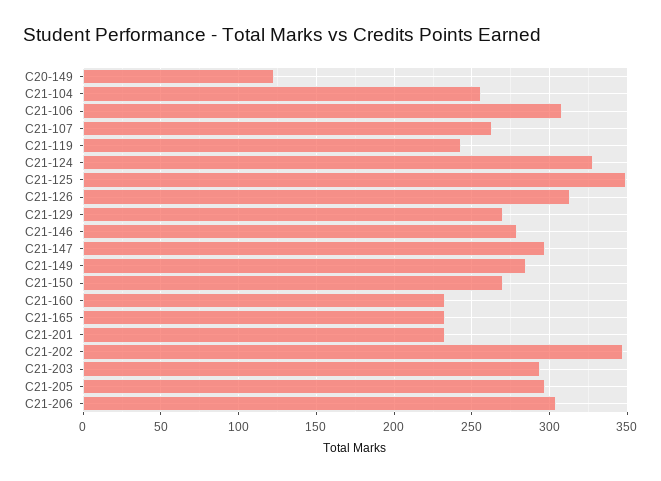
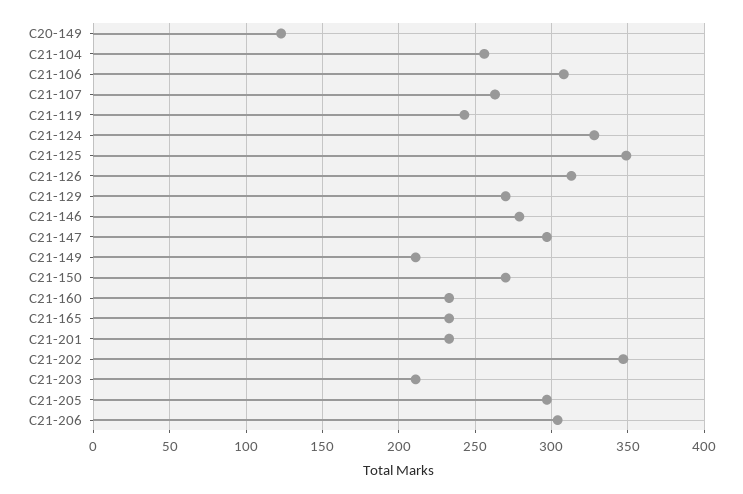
  {
    "C20-149": 125,
    "C21-104": 255,
    "C21-106": 310,
    "C21-107": 265,
    "C21-119": 245,
    "C21-124": 330,
    "C21-125": 350,
    "C21-126": 315,
    "C21-129": 270,
    "C21-146": 280,
    "C21-147": 295,
-   "C21-149": 285,
+   "C21-149": 210,
    "C21-150": 270,
    "C21-160": 235,
    "C21-165": 235,
    "C21-201": 235,
    "C21-202": 345,
-   "C21-203": 295,
+   "C21-203": 210,
    "C21-205": 295,
    "C21-206": 305
  }

